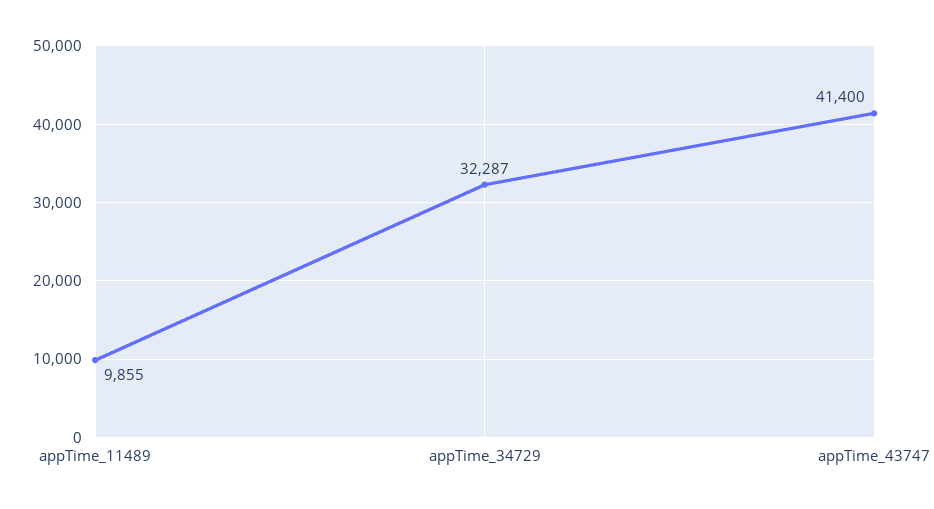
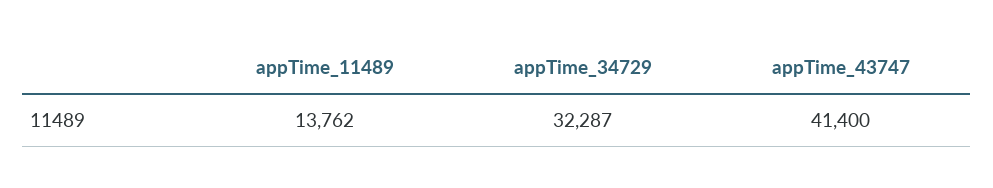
  {
-   "appTime_11489": 9855,
+   "appTime_11489": 13762,
    "appTime_34729": 32287,
    "appTime_43747": 41400
  }

